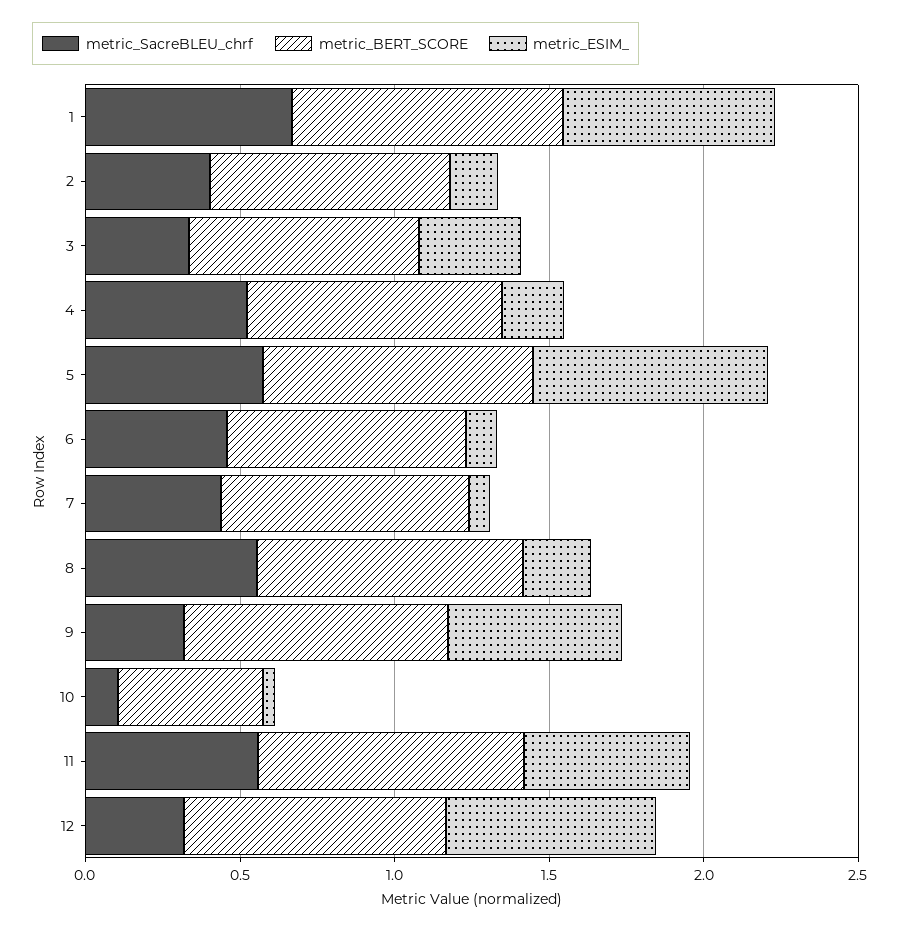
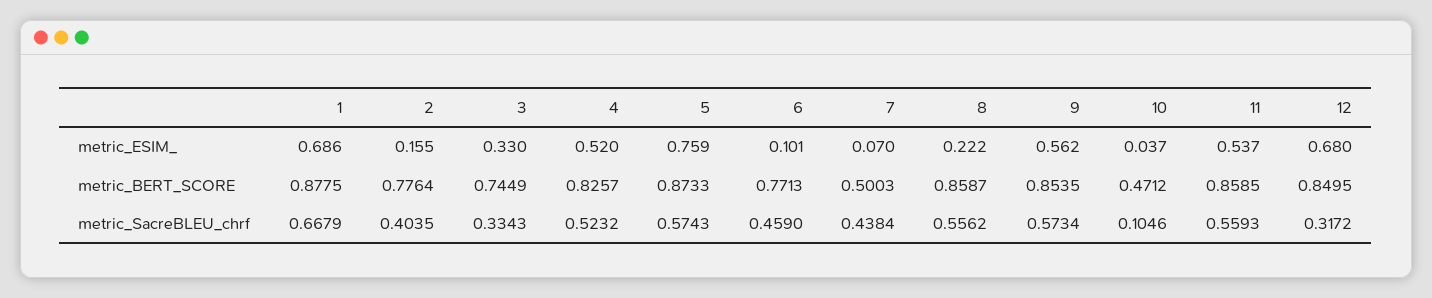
  {
    "metric_SacreBLEU_chrf": {
      "1": 0.6679,
      "2": 0.4035,
      "3": 0.3343,
      "4": 0.5232,
      "5": 0.5743,
      "6": 0.459,
      "7": 0.4384,
      "8": 0.5562,
-     "9": 0.3,
+     "9": 0.5734,
      "10": 0.1046,
      "11": 0.5593,
      "12": 0.3172
    },
    "metric_BERT_SCORE": {
      "1": 0.8775,
      "2": 0.7764,
      "3": 0.7449,
      "4": 0.8257,
      "5": 0.8733,
      "6": 0.7713,
-     "7": 0.8,
+     "7": 0.5003,
      "8": 0.8587,
      "9": 0.8535,
      "10": 0.4712,
      "11": 0.8585,
      "12": 0.8495
    },
    "metric_ESIM_": {
      "1": 0.686,
      "2": 0.155,
      "3": 0.33,
-     "4": 0.2,
+     "4": 0.52,
      "5": 0.759,
      "6": 0.101,
      "7": 0.07,
      "8": 0.222,
      "9": 0.562,
      "10": 0.037,
      "11": 0.537,
      "12": 0.68
    }
  }

